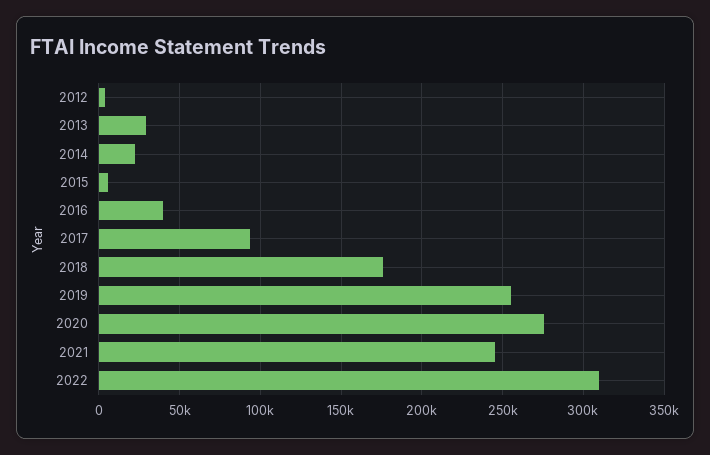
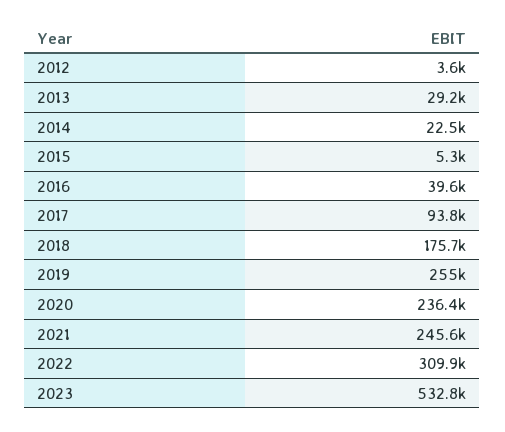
  {
    "2012": 3600,
    "2013": 29200,
    "2014": 22500,
    "2015": 5300,
    "2016": 39600,
    "2017": 93800,
    "2018": 175700,
    "2019": 255000,
-   "2020": 275000,
+   "2020": 236400,
    "2021": 245600,
-   "2022": 309900
+   "2022": 309900,
+   "2023": 532800
  }

